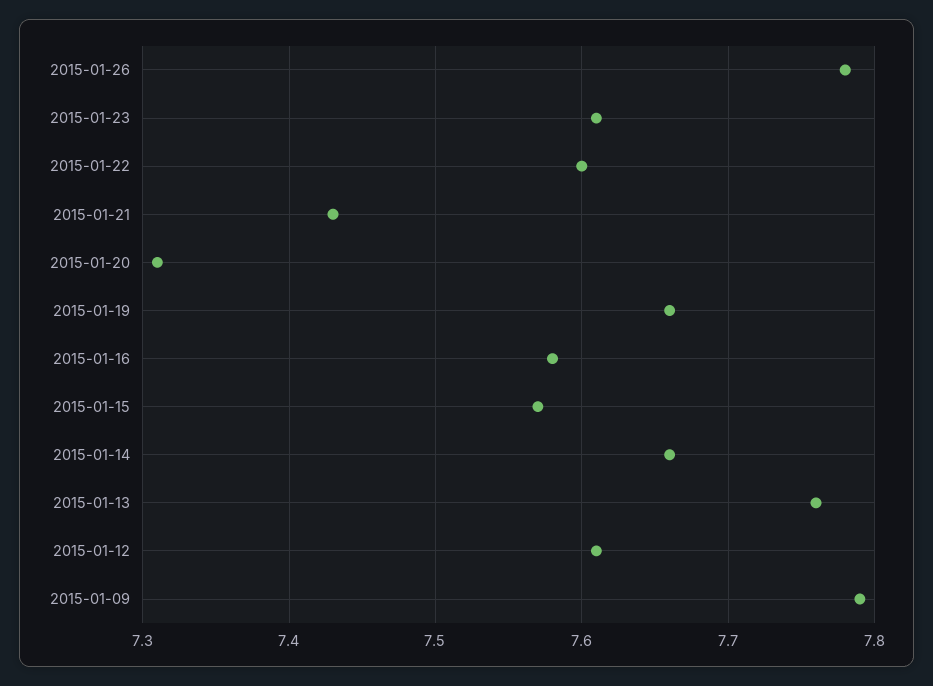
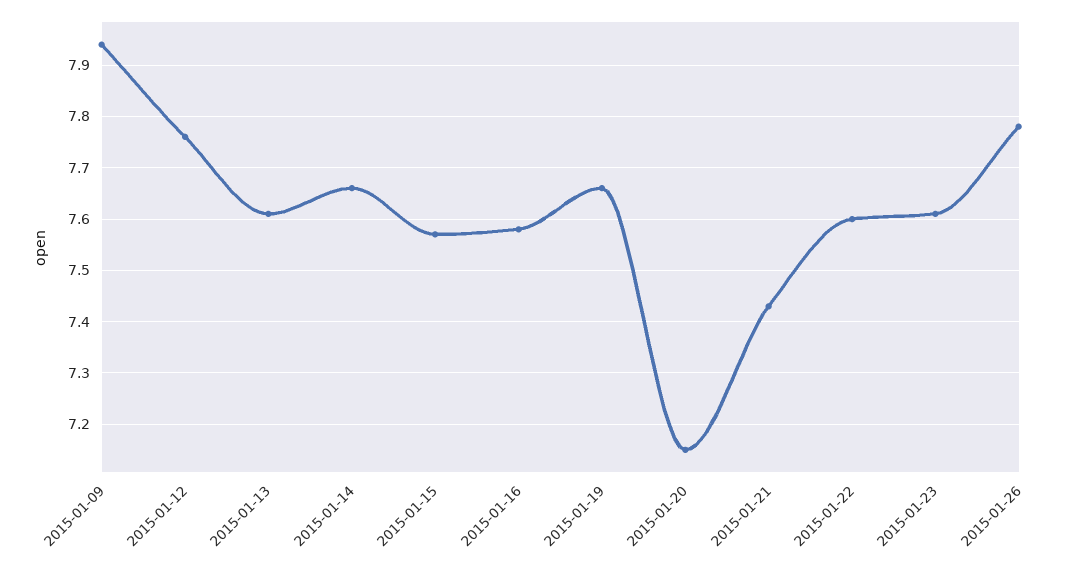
  {
    "2015-01-26": 7.78,
    "2015-01-23": 7.61,
    "2015-01-22": 7.6,
    "2015-01-21": 7.43,
-   "2015-01-20": 7.31,
+   "2015-01-20": 7.15,
    "2015-01-19": 7.66,
    "2015-01-16": 7.58,
    "2015-01-15": 7.57,
    "2015-01-14": 7.66,
-   "2015-01-13": 7.76,
+   "2015-01-13": 7.6,
-   "2015-01-12": 7.61,
+   "2015-01-12": 7.75,
-   "2015-01-09": 7.79
+   "2015-01-09": 7.95
  }

